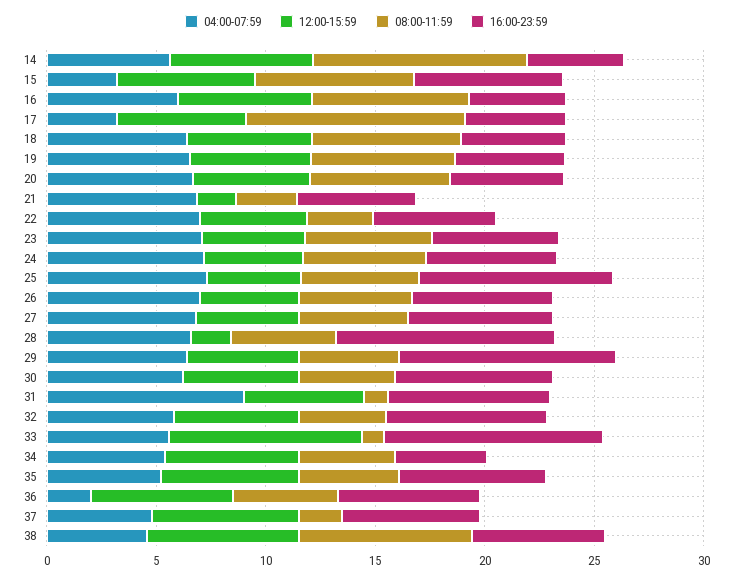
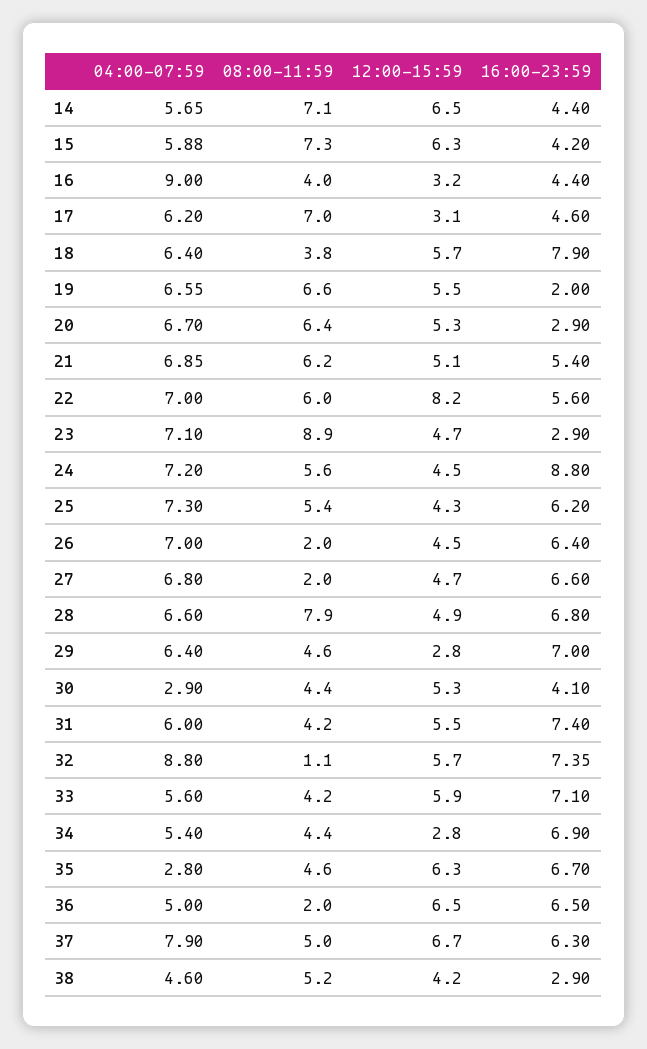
  {
    "04:00-07:59": {
      "14": 5.65,
-     "15": 3,
+     "15": 5.88,
-     "16": 6,
+     "16": 9,
-     "17": 3,
+     "17": 6.2,
      "18": 6.4,
      "19": 6.55,
      "20": 6.7,
      "21": 6.85,
      "22": 7,
      "23": 7.1,
      "24": 7.2,
      "25": 7.3,
      "26": 7,
      "27": 6.8,
      "28": 6.6,
      "29": 6.4,
-     "30": 6,
+     "30": 2.9,
-     "31": 9,
+     "31": 6,
-     "32": 6,
+     "32": 8.8,
      "33": 5.6,
      "34": 5.4,
-     "35": 5,
+     "35": 2.8,
-     "36": 2,
+     "36": 5,
-     "37": 5,
+     "37": 7.9,
      "38": 4.6
    },
    "12:00-15:59": {
      "14": 6.5,
      "15": 6.3,
-     "16": 6,
+     "16": 3.2,
-     "17": 6,
+     "17": 3.1,
      "18": 5.7,
      "19": 5.5,
      "20": 5.3,
-     "21": 2,
+     "21": 5.1,
-     "22": 5,
+     "22": 8.2,
      "23": 4.7,
      "24": 4.5,
      "25": 4.3,
      "26": 4.5,
      "27": 4.7,
-     "28": 2,
+     "28": 4.9,
-     "29": 5,
+     "29": 2.8,
      "30": 5.3,
      "31": 5.5,
      "32": 5.7,
-     "33": 9,
+     "33": 5.9,
-     "34": 6,
+     "34": 2.8,
      "35": 6.3,
      "36": 6.5,
      "37": 6.7,
-     "38": 7
+     "38": 4.2
    },
    "08:00-11:59": {
-     "14": 10,
+     "14": 7.1,
      "15": 7.3,
-     "16": 7,
+     "16": 4,
-     "17": 10,
+     "17": 7,
-     "18": 7,
+     "18": 3.8,
      "19": 6.6,
      "20": 6.4,
-     "21": 3,
+     "21": 6.2,
-     "22": 3,
+     "22": 6,
-     "23": 6,
+     "23": 8.9,
      "24": 5.6,
      "25": 5.4,
-     "26": 5,
+     "26": 2,
-     "27": 5,
+     "27": 2,
-     "28": 5,
+     "28": 7.9,
      "29": 4.6,
      "30": 4.4,
-     "31": 1,
+     "31": 4.2,
-     "32": 4,
+     "32": 1.1,
-     "33": 1,
+     "33": 4.2,
      "34": 4.4,
      "35": 4.6,
-     "36": 5,
+     "36": 2,
-     "37": 2,
+     "37": 5,
-     "38": 8
+     "38": 5.2
    },
    "16:00-23:59": {
      "14": 4.4,
-     "15": 7,
+     "15": 4.2,
      "16": 4.4,
      "17": 4.6,
-     "18": 5,
+     "18": 7.9,
-     "19": 5,
+     "19": 2,
-     "20": 5,
+     "20": 2.9,
      "21": 5.4,
      "22": 5.6,
-     "23": 6,
+     "23": 2.9,
-     "24": 6,
+     "24": 8.8,
-     "25": 9,
+     "25": 6.2,
      "26": 6.4,
      "27": 6.6,
-     "28": 10,
+     "28": 6.8,
-     "29": 10,
+     "29": 7,
-     "30": 7,
+     "30": 4.1,
      "31": 7.4,
      "32": 7.35,
-     "33": 10,
+     "33": 7.1,
-     "34": 4,
+     "34": 6.9,
      "35": 6.7,
      "36": 6.5,
      "37": 6.3,
-     "38": 6
+     "38": 2.9
    }
  }

